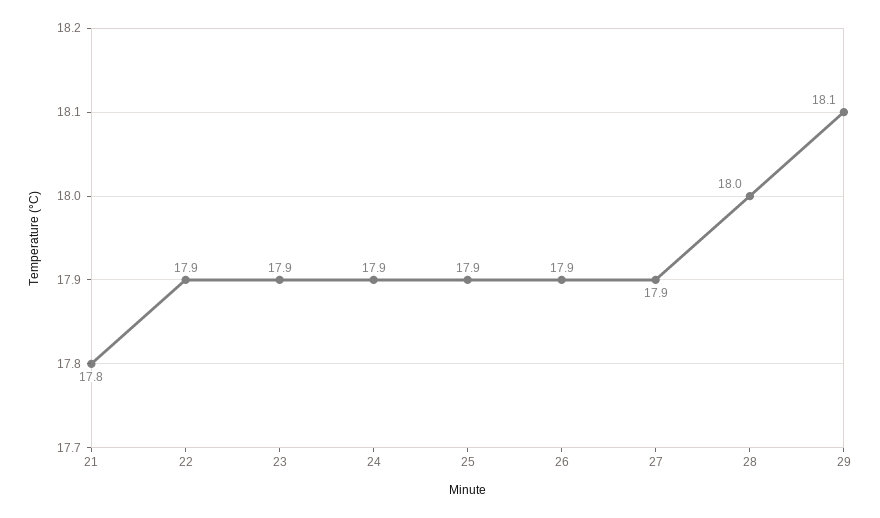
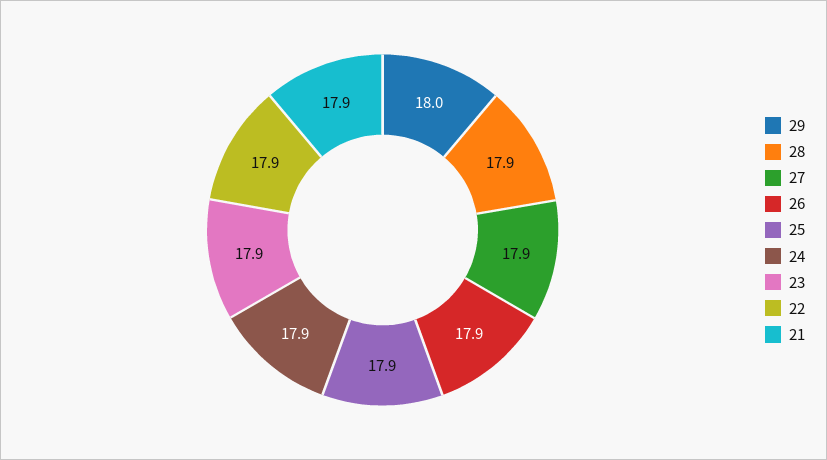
  {
-   "21": 17.8,
+   "21": 17.9,
    "22": 17.9,
    "23": 17.9,
    "24": 17.9,
    "25": 17.9,
    "26": 17.9,
    "27": 17.9,
-   "28": 18,
+   "28": 17.9,
-   "29": 18.1
+   "29": 18
  }

